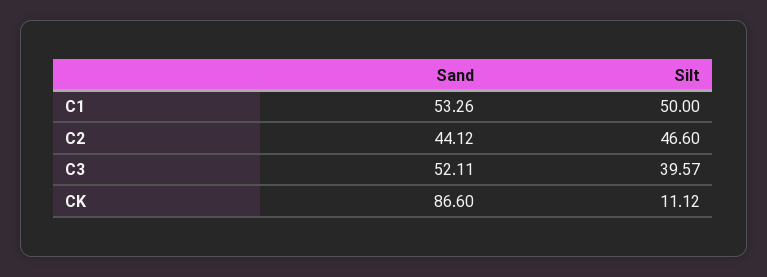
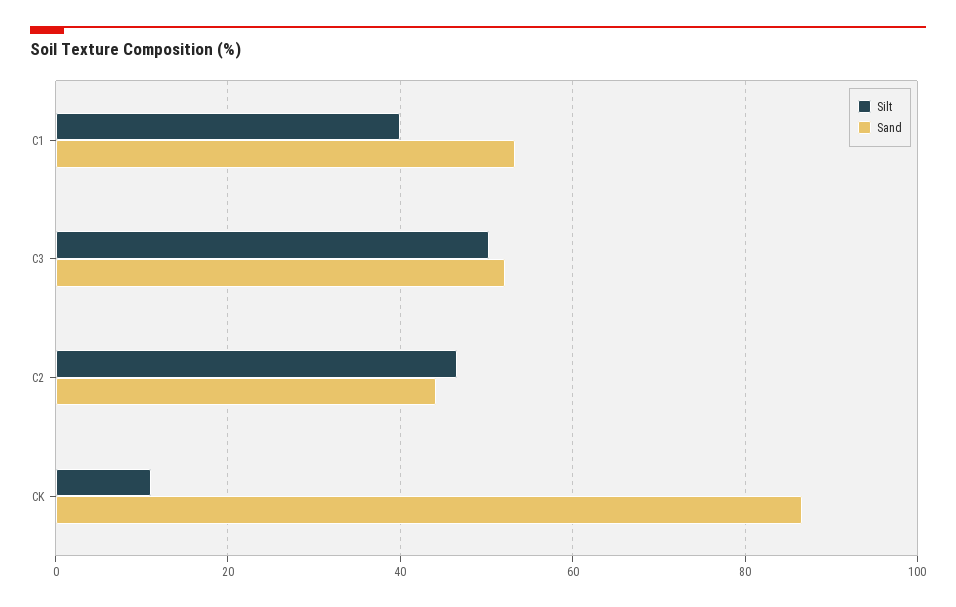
  {
    "Sand": {
      "C1": 53.26,
      "C2": 44.12,
      "C3": 52.11,
      "CK": 86.6
    },
    "Silt": {
-     "C1": 50,
+     "C1": 40,
      "C2": 46.6,
-     "C3": 39.57,
+     "C3": 50,
      "CK": 11.12
    }
  }

